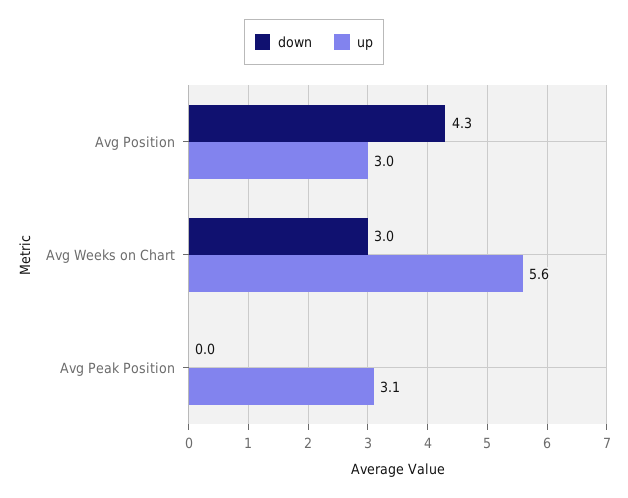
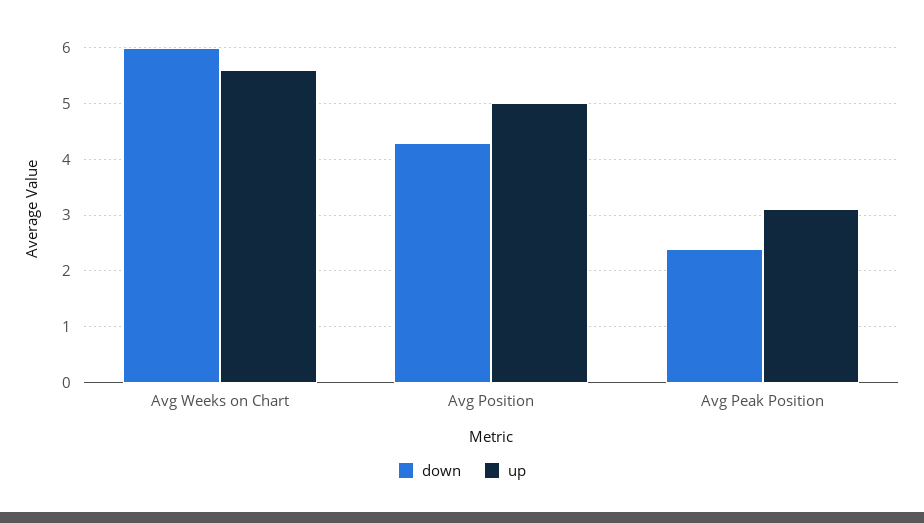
  {
    "down": {
      "Avg Position": 4.3,
-     "Avg Weeks on Chart": 3,
+     "Avg Weeks on Chart": 6,
-     "Avg Peak Position": 0
+     "Avg Peak Position": 2.5
    },
    "up": {
-     "Avg Position": 3,
+     "Avg Position": 5,
      "Avg Weeks on Chart": 5.6,
      "Avg Peak Position": 3.1
    }
  }

